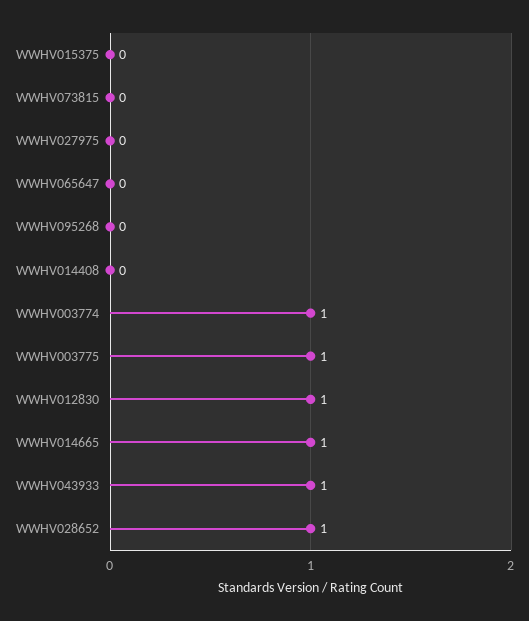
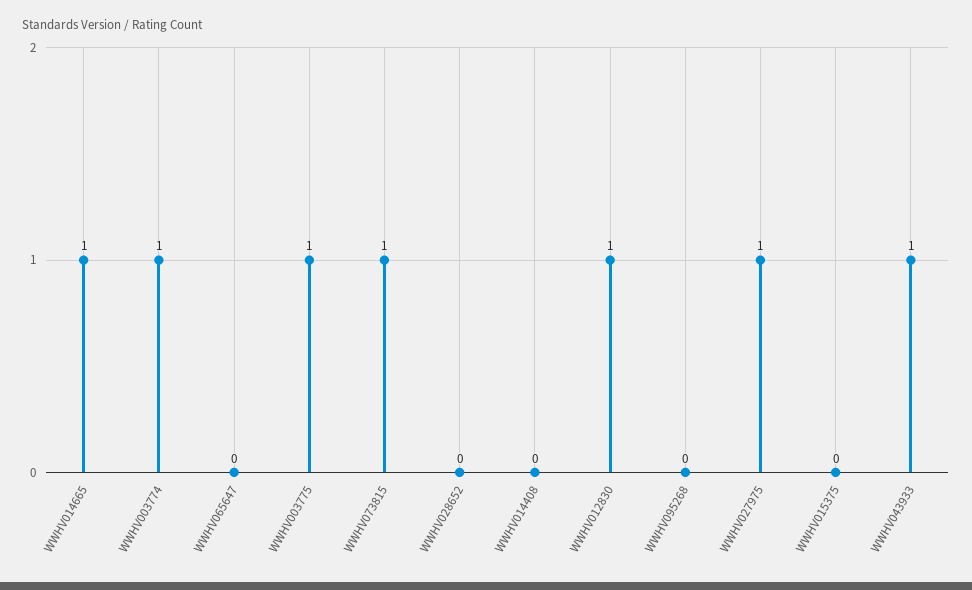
  {
    "WWHV015375": 0,
-   "WWHV073815": 0,
+   "WWHV073815": 1,
-   "WWHV027975": 0,
+   "WWHV027975": 1,
    "WWHV065647": 0,
    "WWHV095268": 0,
    "WWHV014408": 0,
    "WWHV003774": 1,
    "WWHV003775": 1,
    "WWHV012830": 1,
    "WWHV014665": 1,
    "WWHV043933": 1,
-   "WWHV028652": 1
+   "WWHV028652": 0
  }

